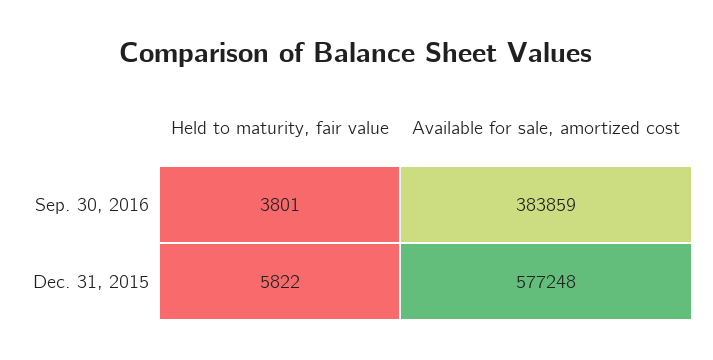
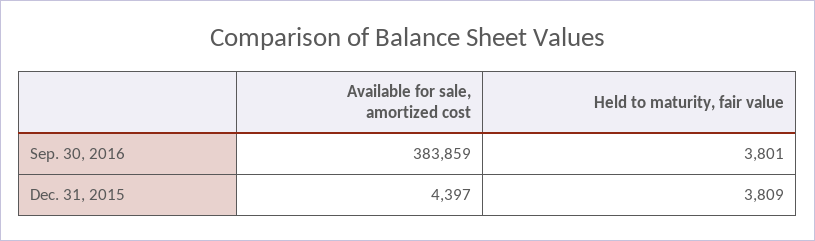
  {
    "Held to maturity, fair value": {
      "Sep. 30, 2016": 3801,
-     "Dec. 31, 2015": 5822
+     "Dec. 31, 2015": 3809
    },
    "Available for sale, amortized cost": {
      "Sep. 30, 2016": 383859,
-     "Dec. 31, 2015": 577248
+     "Dec. 31, 2015": 4397
    }
  }

